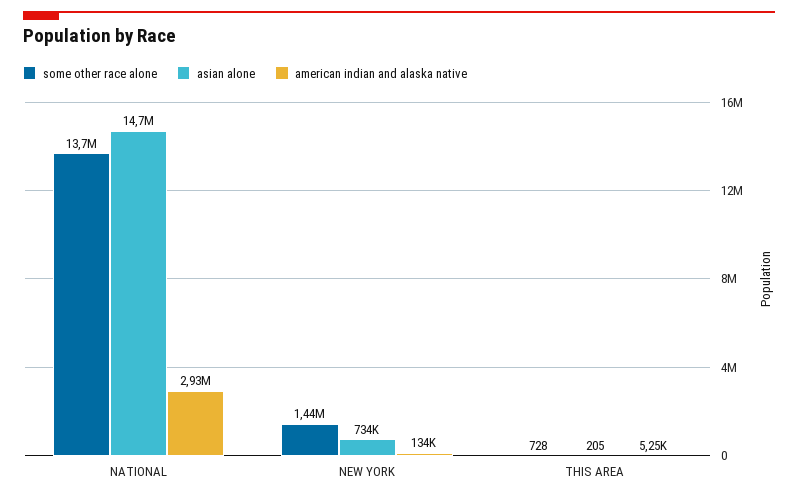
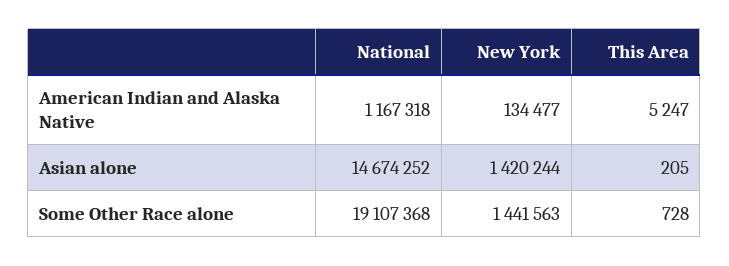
  {
    "some other race alone": {
-     "NATIONAL": 13700000,
+     "NATIONAL": 19107368,
      "NEW YORK": 1441563,
      "THIS AREA": 728
    },
    "asian alone": {
      "NATIONAL": 14674252,
-     "NEW YORK": 734000,
+     "NEW YORK": 1420244,
      "THIS AREA": 205
    },
    "american indian and alaska native": {
-     "NATIONAL": 2930000,
+     "NATIONAL": 1167318,
      "NEW YORK": 134477,
      "THIS AREA": 5247
    }
  }

